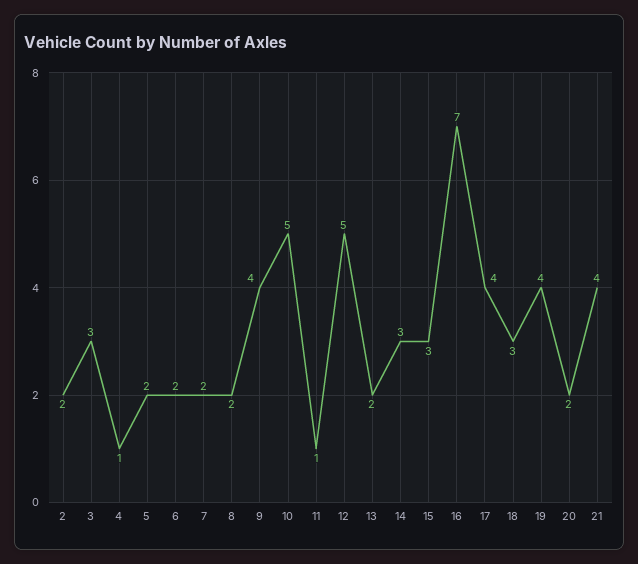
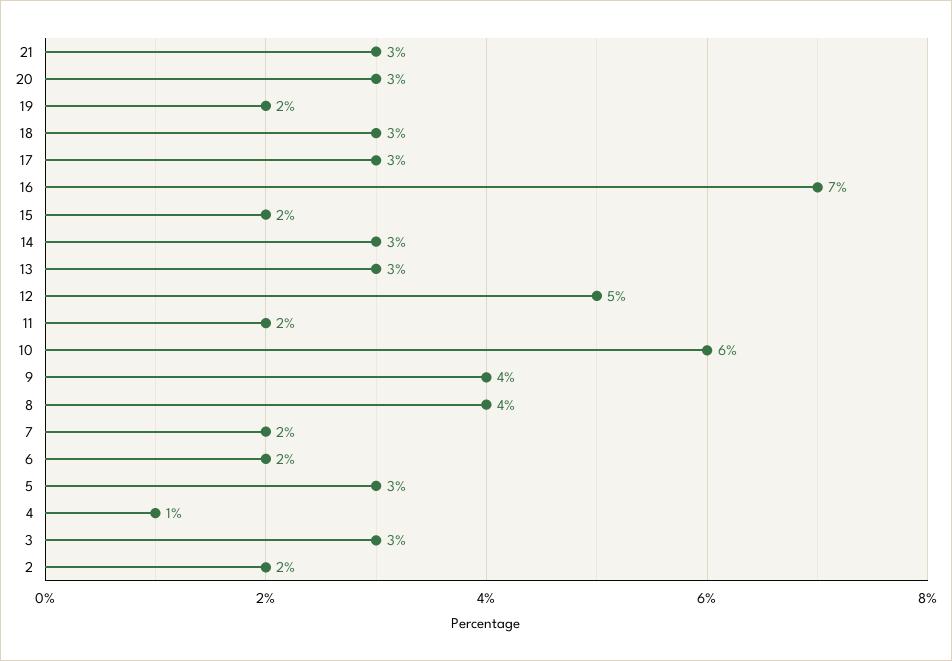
  {
    "2": 2,
    "3": 3,
    "4": 1,
-   "5": 2,
+   "5": 3,
    "6": 2,
    "7": 2,
-   "8": 2,
+   "8": 4,
    "9": 4,
-   "10": 5,
+   "10": 6,
-   "11": 1,
+   "11": 2,
    "12": 5,
-   "13": 2,
+   "13": 3,
    "14": 3,
-   "15": 3,
+   "15": 2,
    "16": 7,
-   "17": 4,
+   "17": 3,
    "18": 3,
-   "19": 4,
+   "19": 2,
-   "20": 2,
+   "20": 3,
-   "21": 4
+   "21": 3
  }

